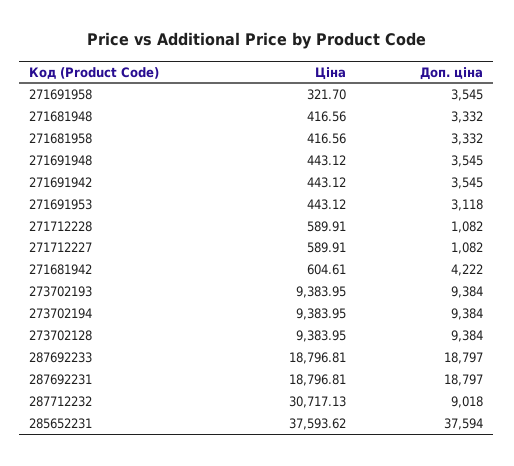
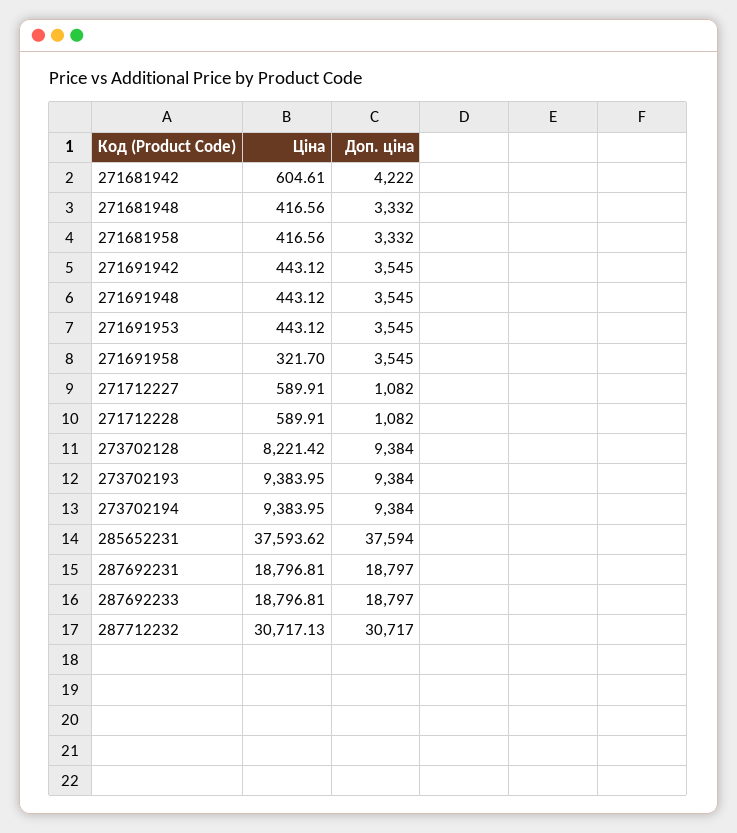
  {
    "Ціна": {
      "271691958": 321.7,
      "271681948": 416.56,
      "271681958": 416.56,
      "271691948": 443.12,
      "271691942": 443.12,
      "271691953": 443.12,
      "271712228": 589.91,
      "271712227": 589.91,
      "271681942": 604.61,
      "273702193": 9383.95,
      "273702194": 9383.95,
-     "273702128": 9383.95,
+     "273702128": 8221.42,
      "287692233": 18796.81,
      "287692231": 18796.81,
      "287712232": 30717.13,
      "285652231": 37593.62
    },
    "Доп. ціна": {
      "271691958": 3545,
      "271681948": 3332,
      "271681958": 3332,
      "271691948": 3545,
      "271691942": 3545,
-     "271691953": 3118,
+     "271691953": 3545,
      "271712228": 1082,
      "271712227": 1082,
      "271681942": 4222,
      "273702193": 9384,
      "273702194": 9384,
      "273702128": 9384,
      "287692233": 18797,
      "287692231": 18797,
-     "287712232": 9018,
+     "287712232": 30717,
      "285652231": 37594
    }
  }

